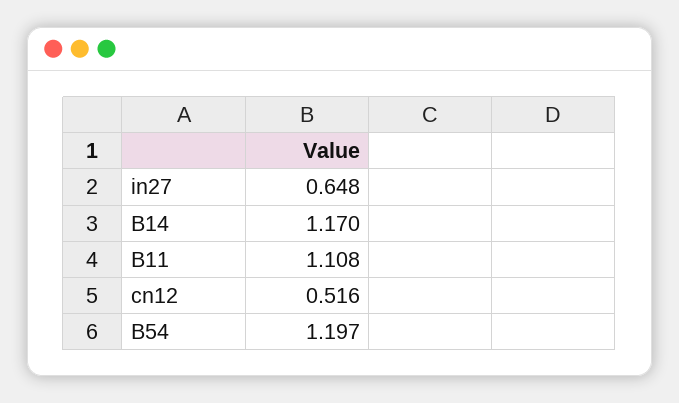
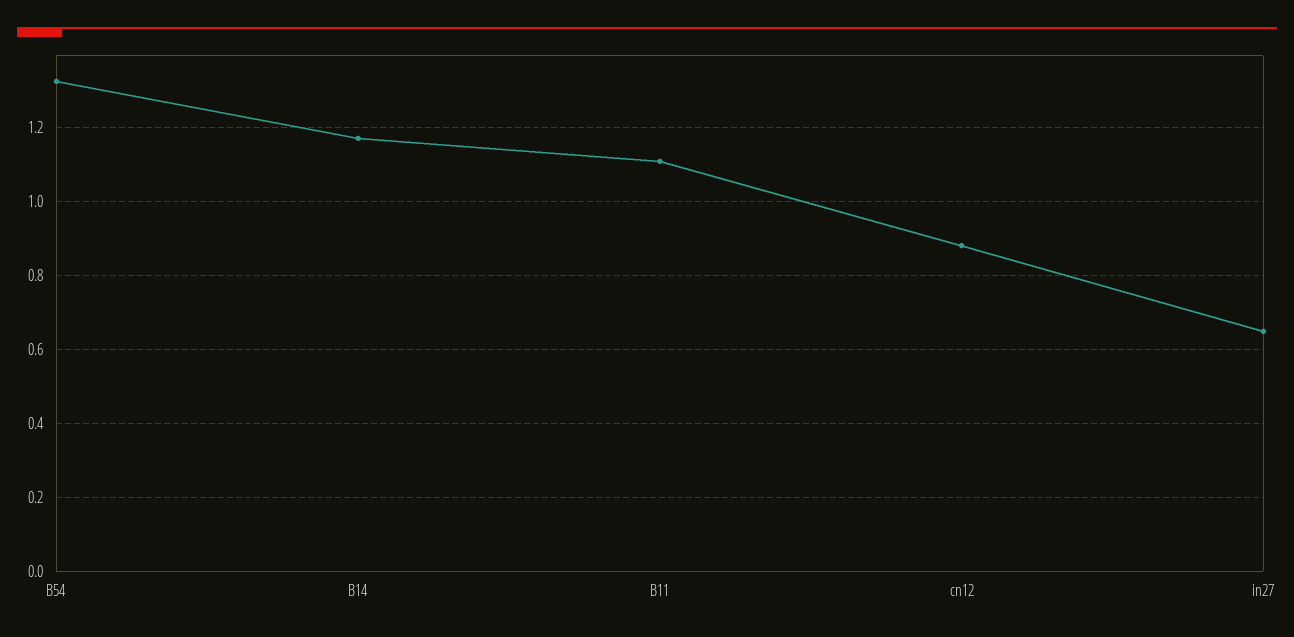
  {
    "in27": 0.648,
    "B14": 1.17,
    "B11": 1.108,
-   "cn12": 0.516,
+   "cn12": 0.88,
-   "B54": 1.197
+   "B54": 1.32
  }

